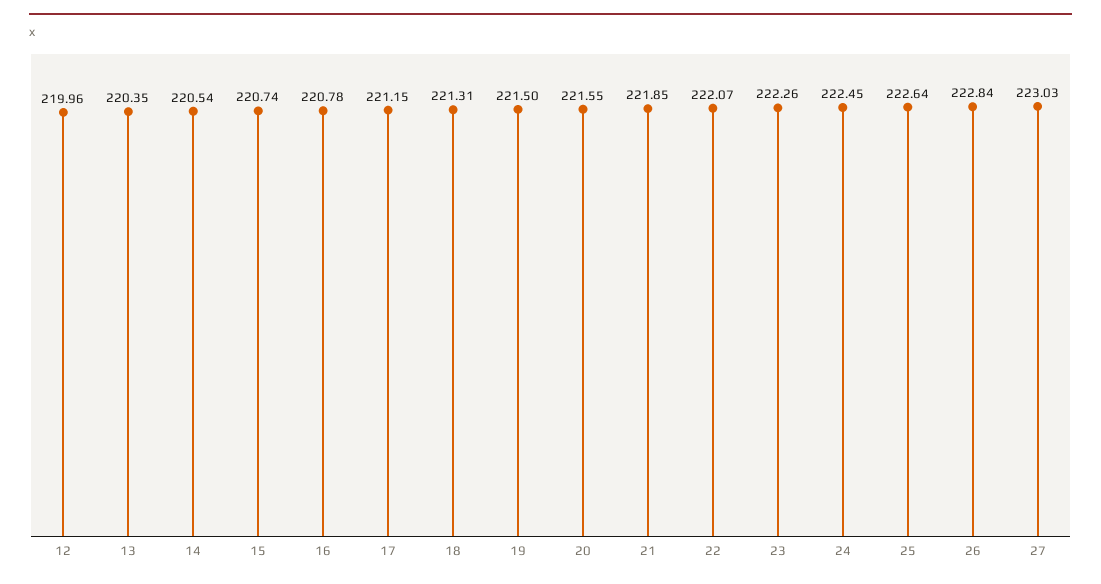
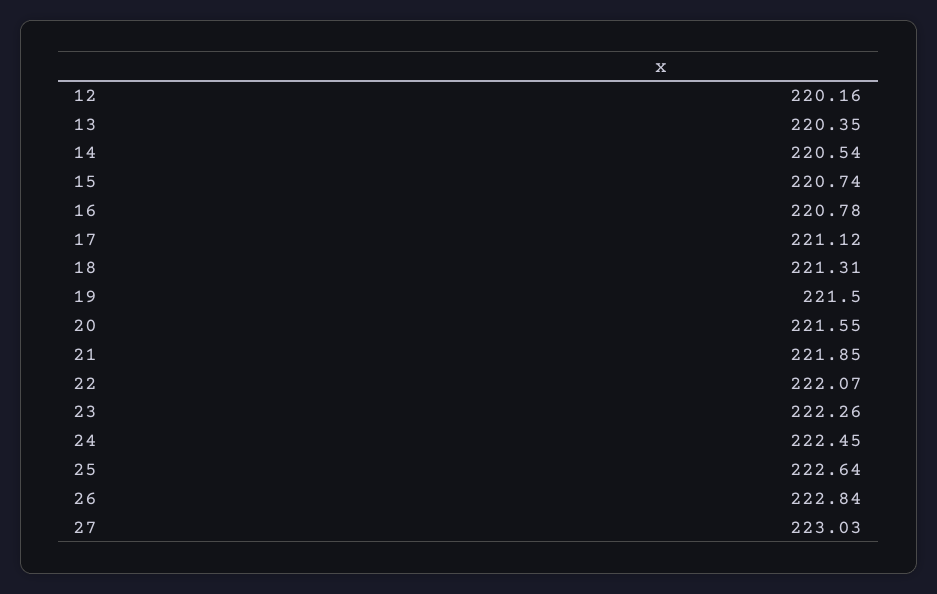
  {
-   "12": 219.96,
+   "12": 220.16,
    "13": 220.35,
    "14": 220.54,
    "15": 220.74,
    "16": 220.78,
-   "17": 221.15,
+   "17": 221.12,
    "18": 221.31,
    "19": 221.5,
    "20": 221.55,
    "21": 221.85,
    "22": 222.07,
    "23": 222.26,
    "24": 222.45,
    "25": 222.64,
    "26": 222.84,
    "27": 223.03
  }

